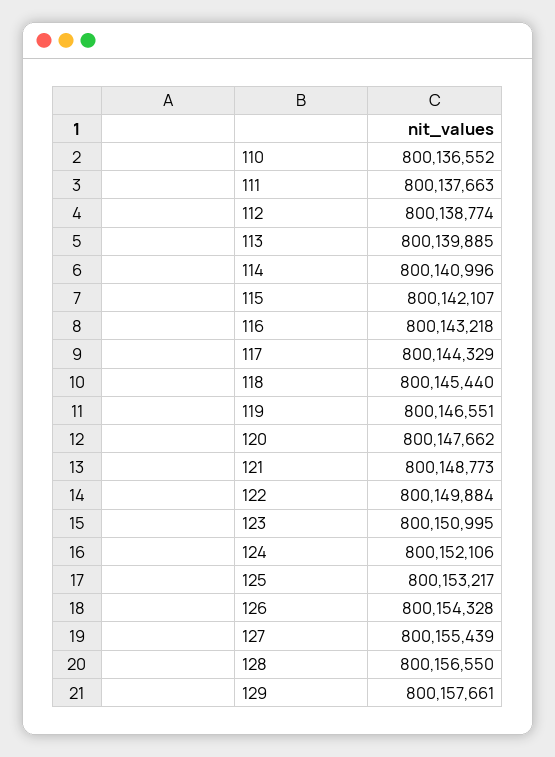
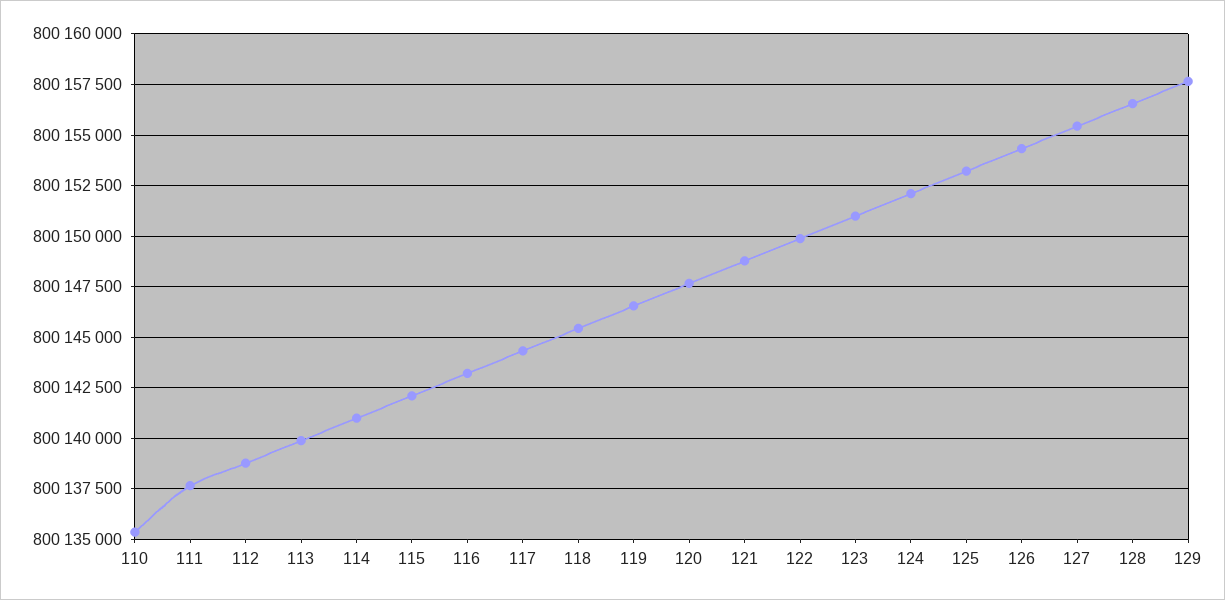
  {
-   "110": 800136552,
+   "110": 800135500,
    "111": 800137663,
    "112": 800138774,
    "113": 800139885,
    "114": 800140996,
    "115": 800142107,
    "116": 800143218,
    "117": 800144329,
    "118": 800145440,
    "119": 800146551,
    "120": 800147662,
    "121": 800148773,
    "122": 800149884,
    "123": 800150995,
    "124": 800152106,
    "125": 800153217,
    "126": 800154328,
    "127": 800155439,
    "128": 800156550,
    "129": 800157661
  }

